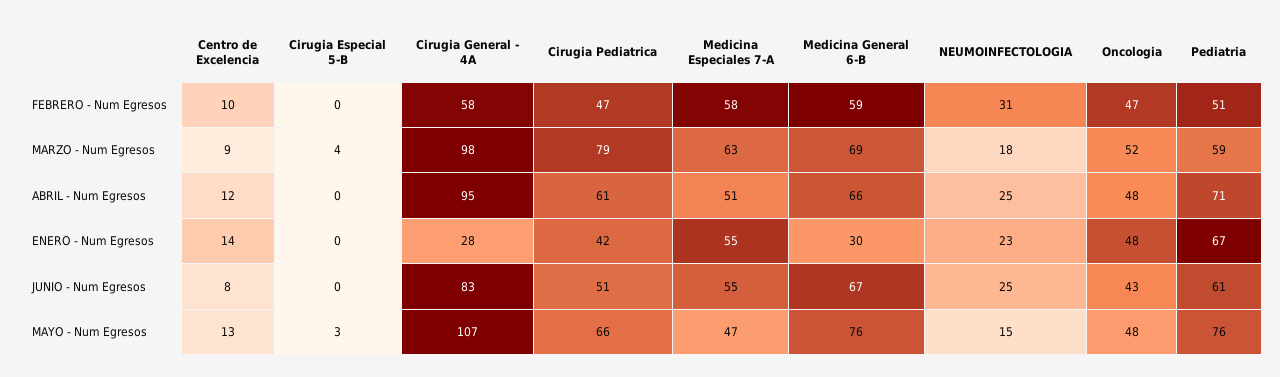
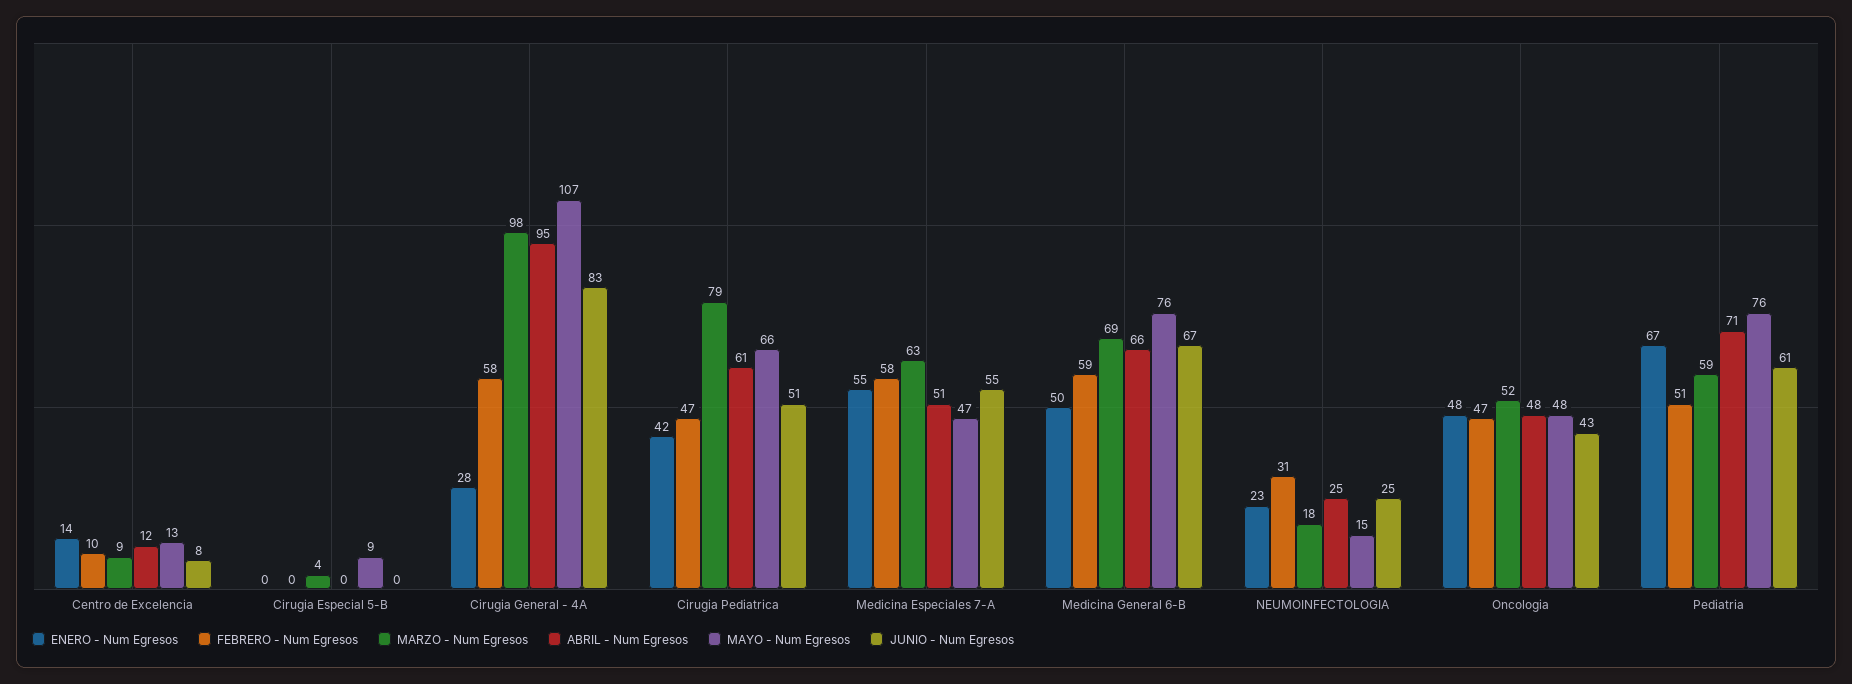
  {
    "FEBRERO - Num Egresos": {
      "Centro de Excelencia": 10,
      "Cirugia Especial 5-B": 0,
      "Cirugia General - 4A": 58,
      "Cirugia Pediatrica": 47,
      "Medicina Especiales 7-A": 58,
      "Medicina General 6-B": 59,
      "NEUMOINFECTOLOGIA": 31,
      "Oncologia": 47,
      "Pediatria": 51
    },
    "MARZO - Num Egresos": {
      "Centro de Excelencia": 9,
      "Cirugia Especial 5-B": 4,
      "Cirugia General - 4A": 98,
      "Cirugia Pediatrica": 79,
      "Medicina Especiales 7-A": 63,
      "Medicina General 6-B": 69,
      "NEUMOINFECTOLOGIA": 18,
      "Oncologia": 52,
      "Pediatria": 59
    },
    "ABRIL - Num Egresos": {
      "Centro de Excelencia": 12,
      "Cirugia Especial 5-B": 0,
      "Cirugia General - 4A": 95,
      "Cirugia Pediatrica": 61,
      "Medicina Especiales 7-A": 51,
      "Medicina General 6-B": 66,
      "NEUMOINFECTOLOGIA": 25,
      "Oncologia": 48,
      "Pediatria": 71
    },
    "ENERO - Num Egresos": {
      "Centro de Excelencia": 14,
      "Cirugia Especial 5-B": 0,
      "Cirugia General - 4A": 28,
      "Cirugia Pediatrica": 42,
      "Medicina Especiales 7-A": 55,
-     "Medicina General 6-B": 30,
+     "Medicina General 6-B": 50,
      "NEUMOINFECTOLOGIA": 23,
      "Oncologia": 48,
      "Pediatria": 67
    },
    "JUNIO - Num Egresos": {
      "Centro de Excelencia": 8,
      "Cirugia Especial 5-B": 0,
      "Cirugia General - 4A": 83,
      "Cirugia Pediatrica": 51,
      "Medicina Especiales 7-A": 55,
      "Medicina General 6-B": 67,
      "NEUMOINFECTOLOGIA": 25,
      "Oncologia": 43,
      "Pediatria": 61
    },
    "MAYO - Num Egresos": {
      "Centro de Excelencia": 13,
-     "Cirugia Especial 5-B": 3,
+     "Cirugia Especial 5-B": 9,
      "Cirugia General - 4A": 107,
      "Cirugia Pediatrica": 66,
      "Medicina Especiales 7-A": 47,
      "Medicina General 6-B": 76,
      "NEUMOINFECTOLOGIA": 15,
      "Oncologia": 48,
      "Pediatria": 76
    }
  }

